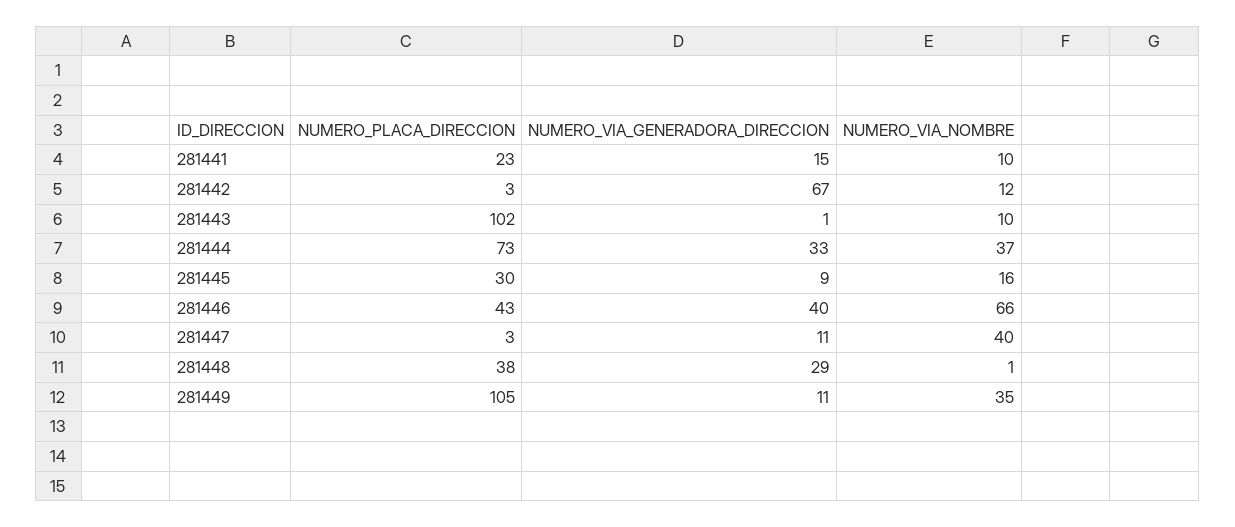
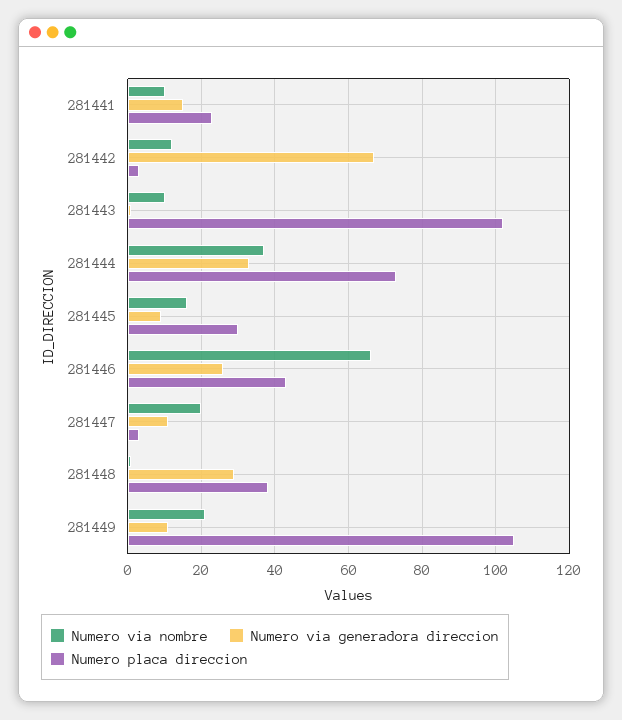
  {
    "NUMERO_PLACA_DIRECCION": {
      "281441": 23,
      "281442": 3,
      "281443": 102,
      "281444": 73,
      "281445": 30,
      "281446": 43,
      "281447": 3,
      "281448": 38,
      "281449": 105
    },
    "NUMERO_VIA_GENERADORA_DIRECCION": {
      "281441": 15,
      "281442": 67,
      "281443": 1,
      "281444": 33,
      "281445": 9,
-     "281446": 40,
+     "281446": 25,
      "281447": 11,
      "281448": 29,
      "281449": 11
    },
    "NUMERO_VIA_NOMBRE": {
      "281441": 10,
      "281442": 12,
      "281443": 10,
      "281444": 37,
      "281445": 16,
      "281446": 66,
-     "281447": 40,
+     "281447": 20,
      "281448": 1,
-     "281449": 35
+     "281449": 20
    }
  }

